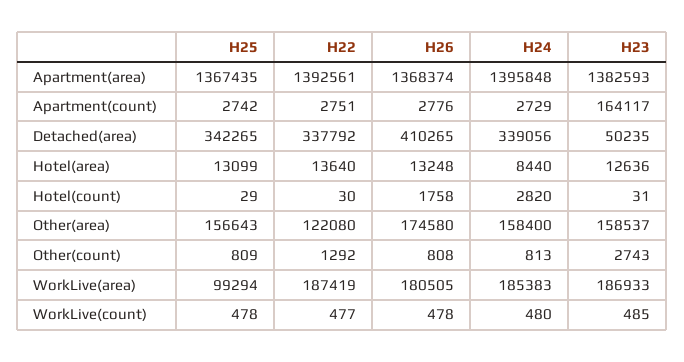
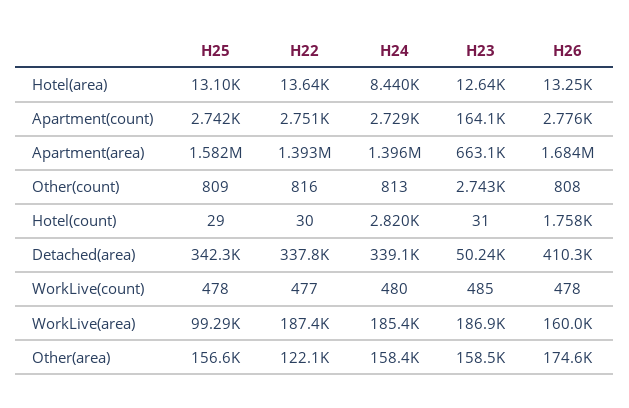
  {
    "H25": {
-     "Apartment(area)": 1367435,
+     "Apartment(area)": 1582000,
      "Apartment(count)": 2742,
      "Detached(area)": 342265,
      "Hotel(area)": 13099,
      "Hotel(count)": 29,
      "Other(area)": 156643,
      "Other(count)": 809,
      "WorkLive(area)": 99294,
      "WorkLive(count)": 478
    },
    "H22": {
      "Apartment(area)": 1392561,
      "Apartment(count)": 2751,
      "Detached(area)": 337792,
      "Hotel(area)": 13640,
      "Hotel(count)": 30,
      "Other(area)": 122080,
-     "Other(count)": 1292,
+     "Other(count)": 816,
      "WorkLive(area)": 187419,
      "WorkLive(count)": 477
    },
    "H26": {
-     "Apartment(area)": 1368374,
+     "Apartment(area)": 1684000,
      "Apartment(count)": 2776,
      "Detached(area)": 410265,
      "Hotel(area)": 13248,
      "Hotel(count)": 1758,
      "Other(area)": 174580,
      "Other(count)": 808,
-     "WorkLive(area)": 180505,
+     "WorkLive(area)": 160000,
      "WorkLive(count)": 478
    },
    "H24": {
      "Apartment(area)": 1395848,
      "Apartment(count)": 2729,
      "Detached(area)": 339056,
      "Hotel(area)": 8440,
      "Hotel(count)": 2820,
      "Other(area)": 158400,
      "Other(count)": 813,
      "WorkLive(area)": 185383,
      "WorkLive(count)": 480
    },
    "H23": {
-     "Apartment(area)": 1382593,
+     "Apartment(area)": 663100,
      "Apartment(count)": 164117,
      "Detached(area)": 50235,
      "Hotel(area)": 12636,
      "Hotel(count)": 31,
      "Other(area)": 158537,
      "Other(count)": 2743,
      "WorkLive(area)": 186933,
      "WorkLive(count)": 485
    }
  }

